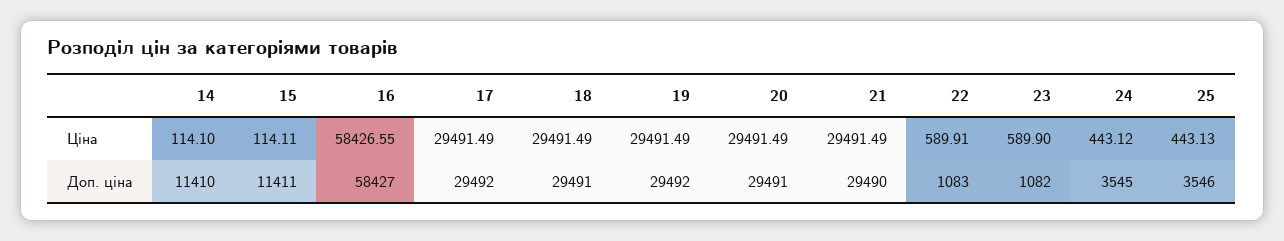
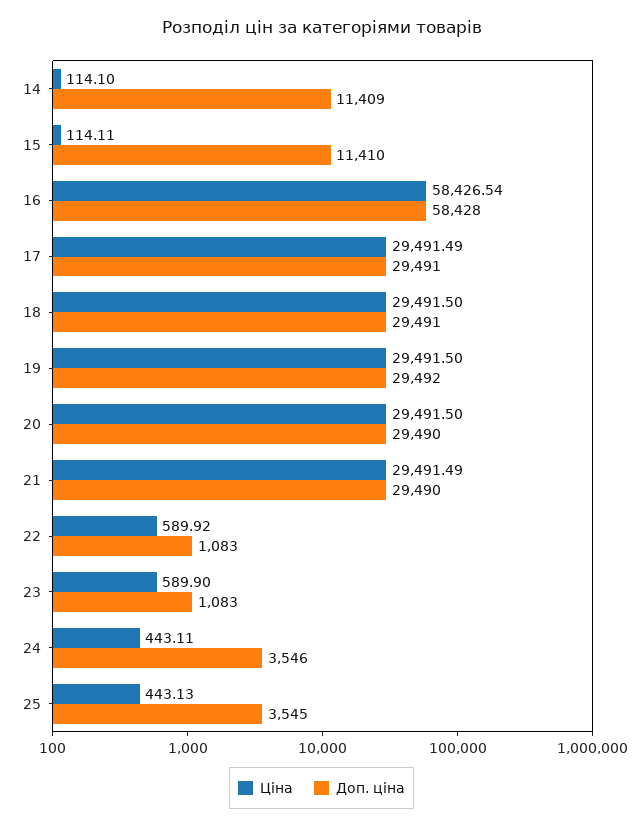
  {
    "Ціна": {
      "14": 114.1,
      "15": 114.11,
-     "16": 58426.55,
+     "16": 58426.54,
      "17": 29491.49,
-     "18": 29491.49,
+     "18": 29491.5,
-     "19": 29491.49,
+     "19": 29491.5,
-     "20": 29491.49,
+     "20": 29491.5,
      "21": 29491.49,
-     "22": 589.91,
+     "22": 589.92,
      "23": 589.9,
-     "24": 443.12,
+     "24": 443.11,
      "25": 443.13
    },
    "Доп. ціна": {
-     "14": 11410,
+     "14": 11409,
-     "15": 11411,
+     "15": 11410,
-     "16": 58427,
+     "16": 58428,
-     "17": 29492,
+     "17": 29491,
      "18": 29491,
      "19": 29492,
-     "20": 29491,
+     "20": 29490,
      "21": 29490,
      "22": 1083,
-     "23": 1082,
+     "23": 1083,
-     "24": 3545,
+     "24": 3546,
-     "25": 3546
+     "25": 3545
    }
  }

